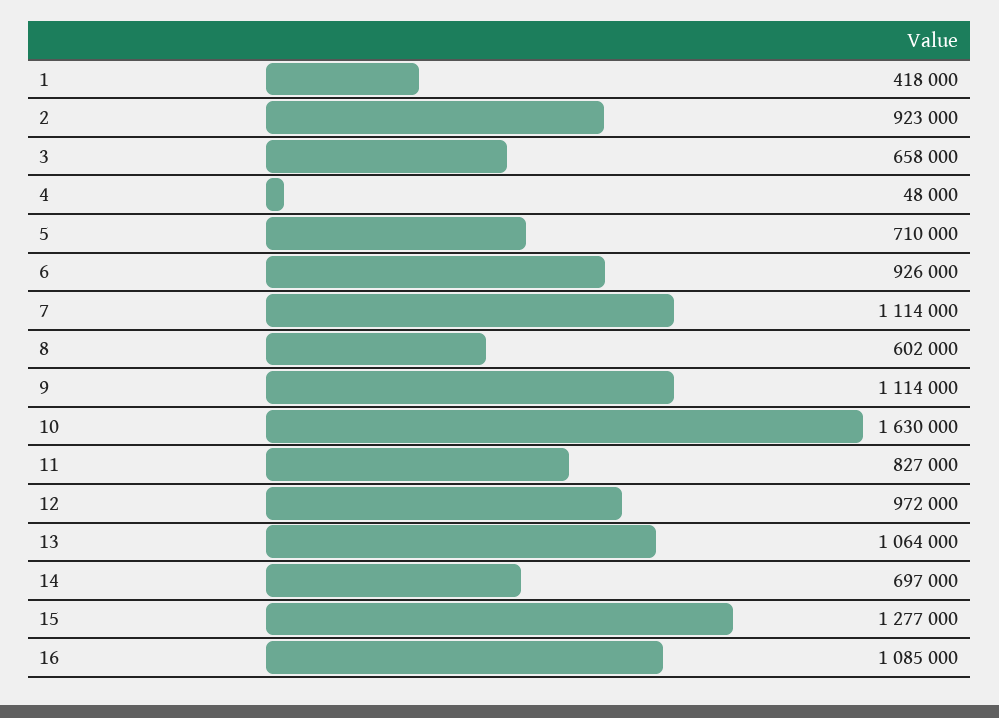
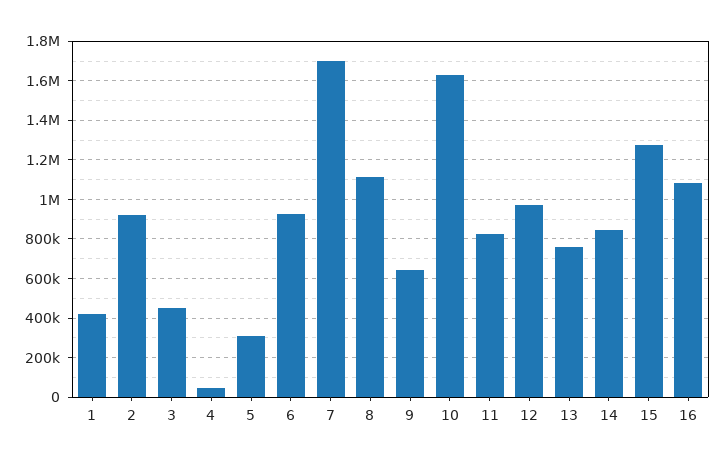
  {
    "1": 418000,
    "2": 923000,
-   "3": 658000,
+   "3": 450000,
    "4": 48000,
-   "5": 710000,
+   "5": 300000,
    "6": 926000,
-   "7": 1114000,
+   "7": 1700000,
-   "8": 602000,
+   "8": 1100000,
-   "9": 1114000,
+   "9": 650000,
    "10": 1630000,
    "11": 827000,
    "12": 972000,
-   "13": 1064000,
+   "13": 750000,
-   "14": 697000,
+   "14": 850000,
    "15": 1277000,
    "16": 1085000
  }

